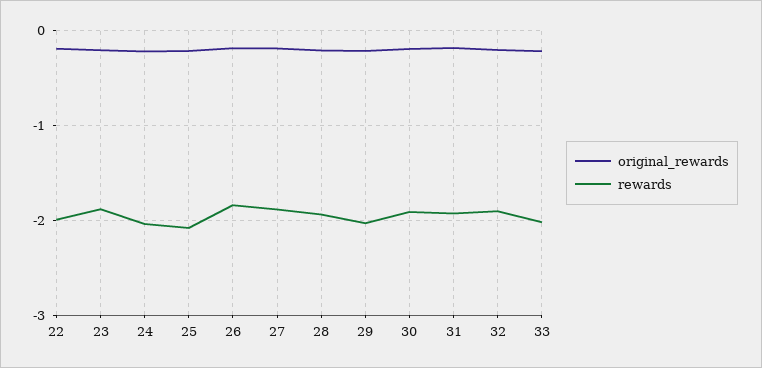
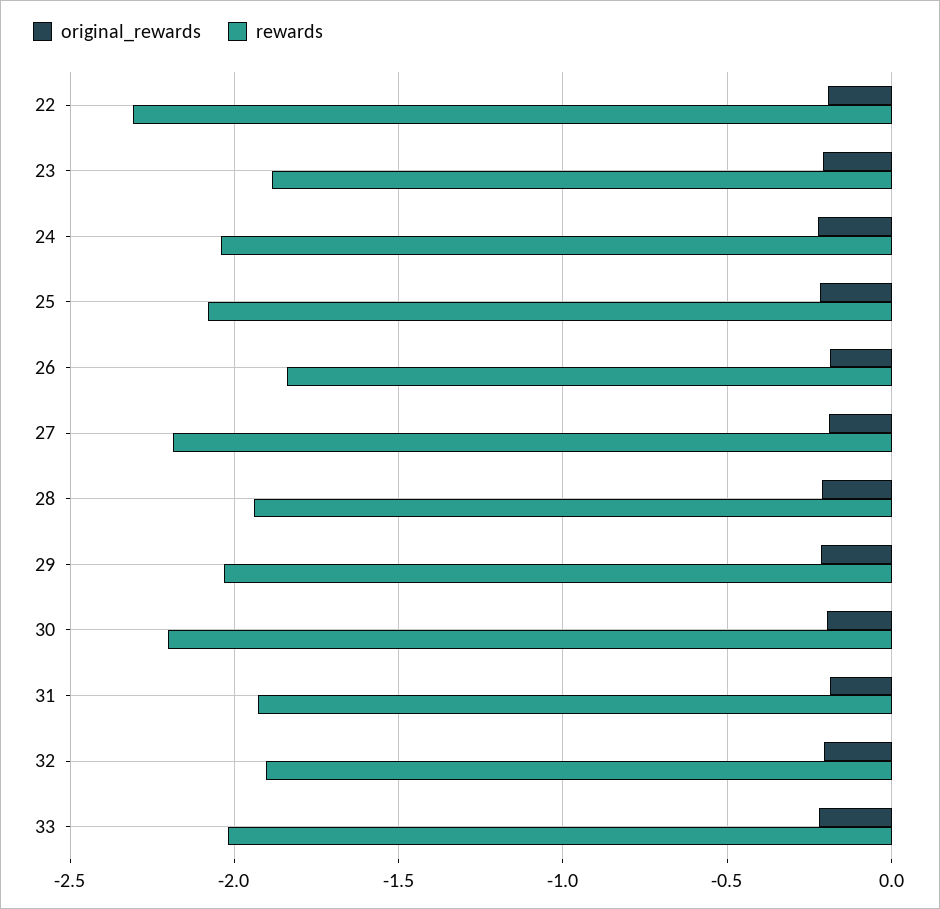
  {
    "original_rewards": {
      "22": -0.2,
      "23": -0.2,
      "24": -0.2,
      "25": -0.2,
      "26": -0.2,
      "27": -0.2,
      "28": -0.2,
      "29": -0.2,
      "30": -0.2,
      "31": -0.2,
      "32": -0.2,
      "33": -0.2
    },
    "rewards": {
-     "22": -2,
+     "22": -2.3,
      "23": -1.9,
      "24": -2.05,
      "25": -2.1,
      "26": -1.85,
-     "27": -1.9,
+     "27": -2.2,
      "28": -1.95,
      "29": -2.05,
-     "30": -1.9,
+     "30": -2.2,
      "31": -1.95,
      "32": -1.9,
      "33": -2
    }
  }

